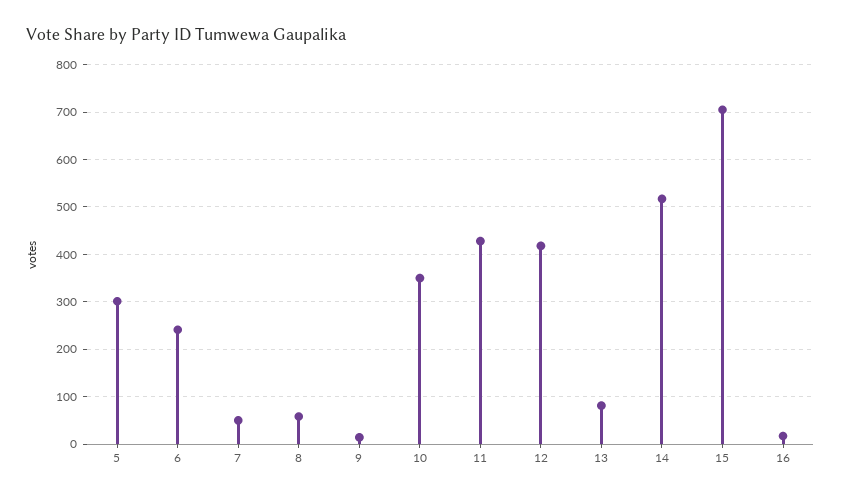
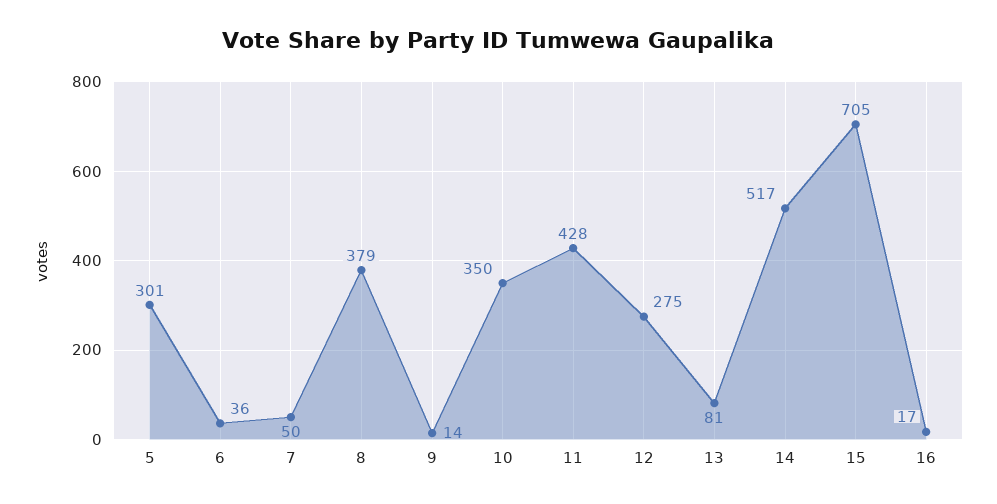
  {
    "5": 301,
-   "6": 240,
+   "6": 36,
    "7": 50,
-   "8": 60,
+   "8": 379,
    "9": 14,
    "10": 350,
    "11": 428,
-   "12": 420,
+   "12": 275,
    "13": 81,
    "14": 517,
    "15": 705,
    "16": 17
  }

